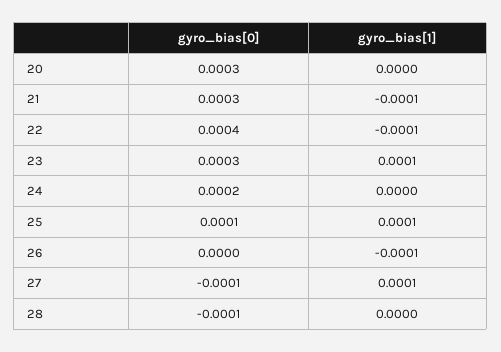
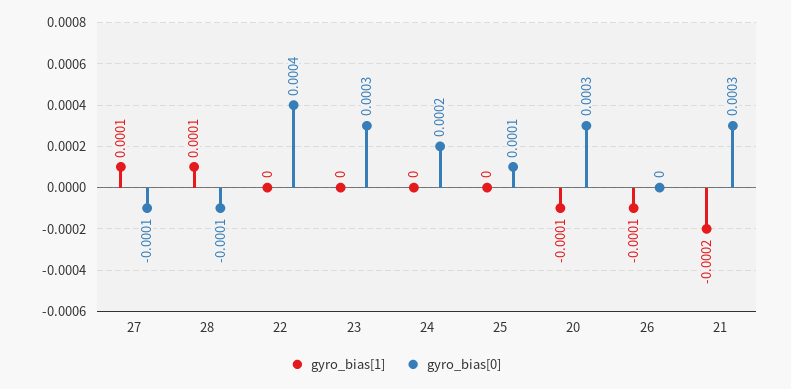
  {
    "gyro_bias[0]": {
      "20": 0.0003,
      "21": 0.0003,
      "22": 0.0004,
      "23": 0.0003,
      "24": 0.0002,
      "25": 0.0001,
      "26": 0,
      "27": -0.0001,
      "28": -0.0001
    },
    "gyro_bias[1]": {
-     "20": 0,
+     "20": -0.0001,
-     "21": -0.0001,
+     "21": -0.0002,
-     "22": -0.0001,
+     "22": 0,
-     "23": 0.0001,
+     "23": 0,
      "24": 0,
-     "25": 0.0001,
+     "25": 0,
      "26": -0.0001,
      "27": 0.0001,
-     "28": 0
+     "28": 0.0001
    }
  }

